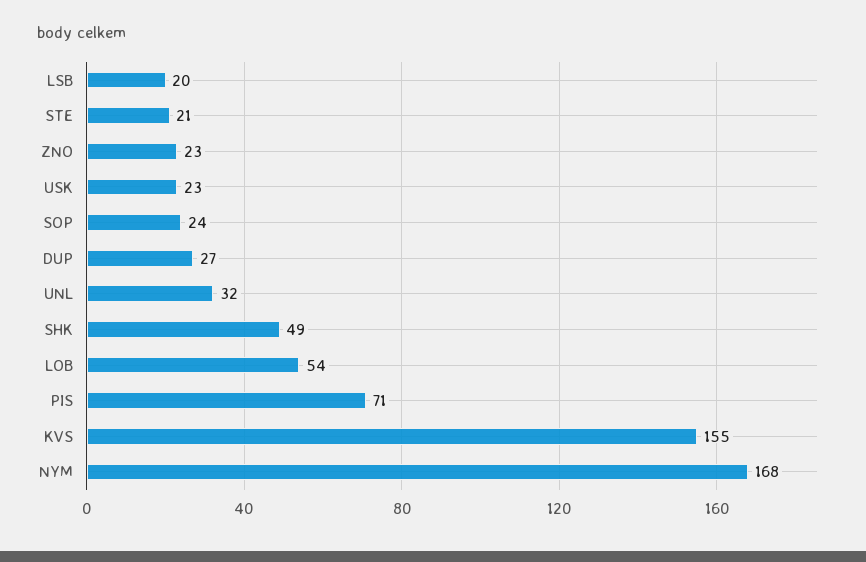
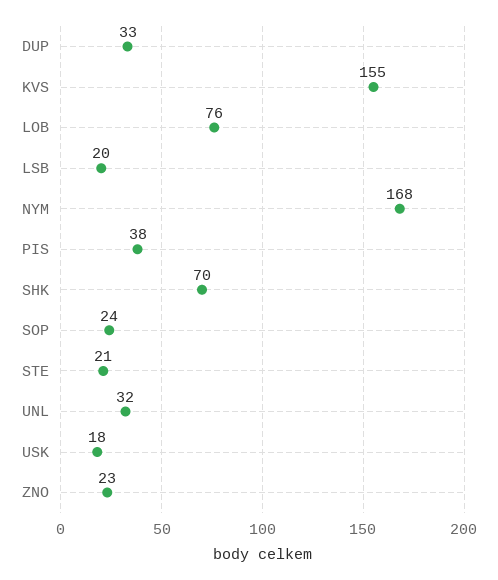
  {
    "LSB": 20,
    "STE": 21,
    "ZNO": 23,
-   "USK": 23,
+   "USK": 18,
    "SOP": 24,
-   "DUP": 27,
+   "DUP": 33,
    "UNL": 32,
-   "SHK": 49,
+   "SHK": 70,
-   "LOB": 54,
+   "LOB": 76,
-   "PIS": 71,
+   "PIS": 38,
    "KVS": 155,
    "NYM": 168
  }

